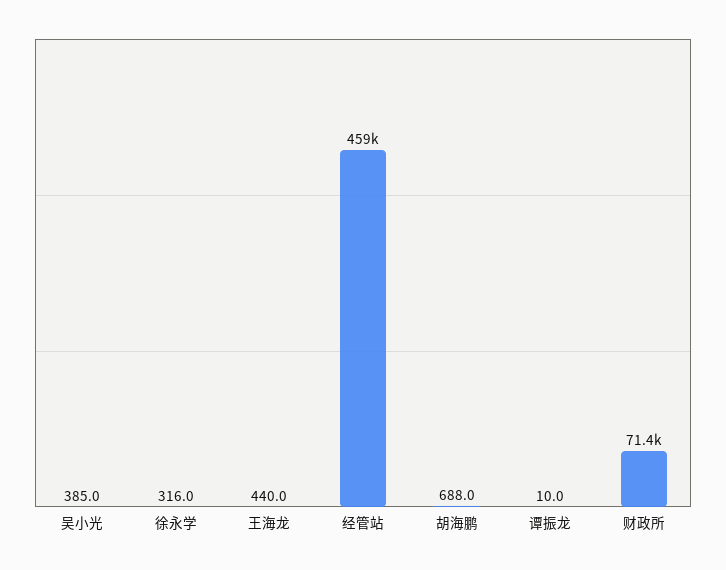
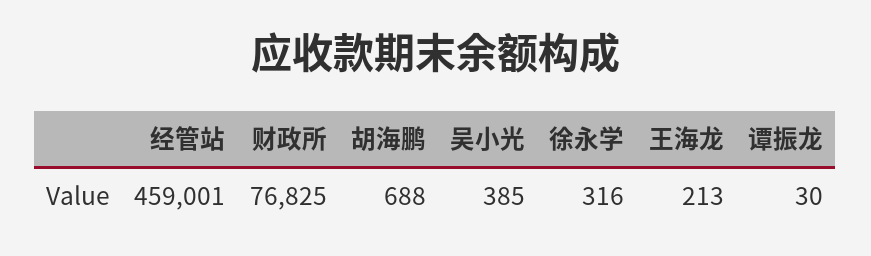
  {
    "吴小光": 385,
    "徐永学": 316,
-   "王海龙": 440,
+   "王海龙": 213,
    "经管站": 459001,
    "胡海鹏": 688,
-   "谭振龙": 10,
+   "谭振龙": 30,
-   "财政所": 71400
+   "财政所": 76825
  }

